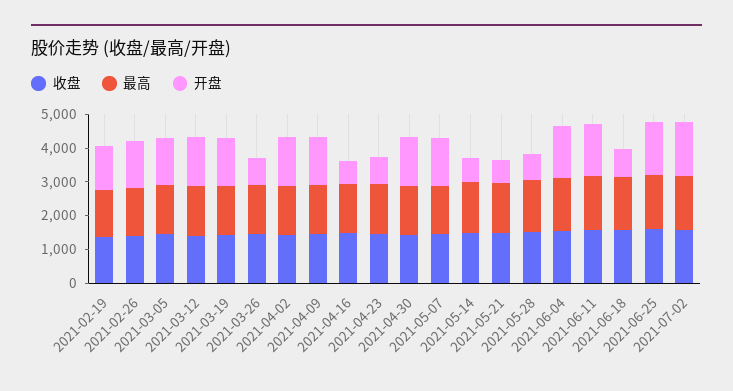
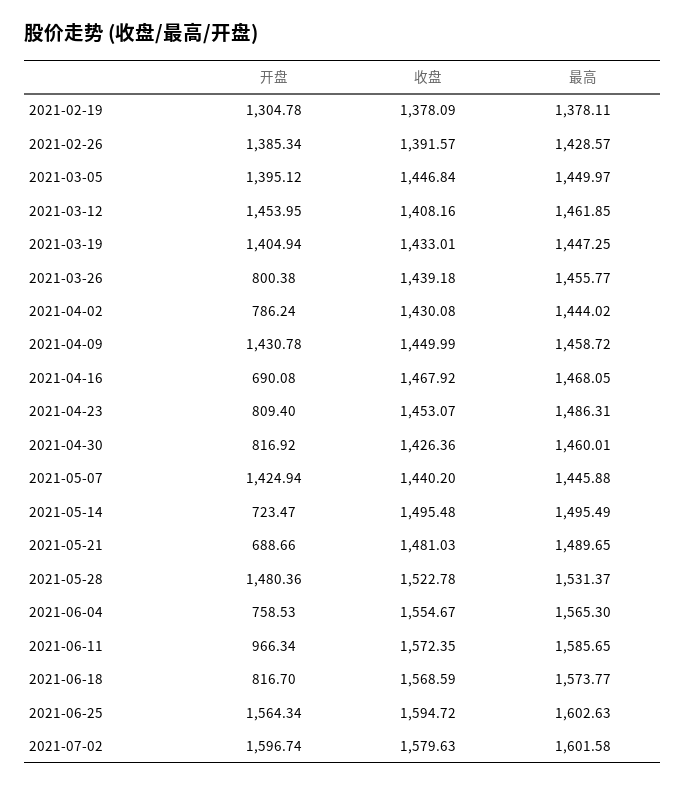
  {
    "收盘": {
      "2021-02-19": 1378.09,
      "2021-02-26": 1391.57,
      "2021-03-05": 1446.84,
      "2021-03-12": 1408.16,
      "2021-03-19": 1433.01,
      "2021-03-26": 1439.18,
      "2021-04-02": 1430.08,
      "2021-04-09": 1449.99,
      "2021-04-16": 1467.92,
      "2021-04-23": 1453.07,
      "2021-04-30": 1426.36,
      "2021-05-07": 1440.2,
      "2021-05-14": 1495.48,
      "2021-05-21": 1481.03,
      "2021-05-28": 1522.78,
      "2021-06-04": 1554.67,
      "2021-06-11": 1572.35,
      "2021-06-18": 1568.59,
      "2021-06-25": 1594.72,
      "2021-07-02": 1579.63
    },
    "最高": {
      "2021-02-19": 1378.11,
      "2021-02-26": 1428.57,
      "2021-03-05": 1449.97,
      "2021-03-12": 1461.85,
      "2021-03-19": 1447.25,
      "2021-03-26": 1455.77,
      "2021-04-02": 1444.02,
      "2021-04-09": 1458.72,
      "2021-04-16": 1468.05,
      "2021-04-23": 1486.31,
      "2021-04-30": 1460.01,
      "2021-05-07": 1445.88,
      "2021-05-14": 1495.49,
      "2021-05-21": 1489.65,
      "2021-05-28": 1531.37,
      "2021-06-04": 1565.3,
      "2021-06-11": 1585.65,
      "2021-06-18": 1573.77,
      "2021-06-25": 1602.63,
      "2021-07-02": 1601.58
    },
    "开盘": {
      "2021-02-19": 1304.78,
      "2021-02-26": 1385.34,
      "2021-03-05": 1395.12,
      "2021-03-12": 1453.95,
      "2021-03-19": 1404.94,
      "2021-03-26": 800.38,
-     "2021-04-02": 1500,
+     "2021-04-02": 786.24,
      "2021-04-09": 1430.78,
      "2021-04-16": 690.08,
      "2021-04-23": 809.4,
-     "2021-04-30": 1500,
+     "2021-04-30": 816.92,
      "2021-05-07": 1424.94,
      "2021-05-14": 723.47,
      "2021-05-21": 688.66,
-     "2021-05-28": 750,
+     "2021-05-28": 1480.36,
-     "2021-06-04": 1500,
+     "2021-06-04": 758.53,
-     "2021-06-11": 1500,
+     "2021-06-11": 966.34,
      "2021-06-18": 816.7,
      "2021-06-25": 1564.34,
      "2021-07-02": 1596.74
    }
  }

